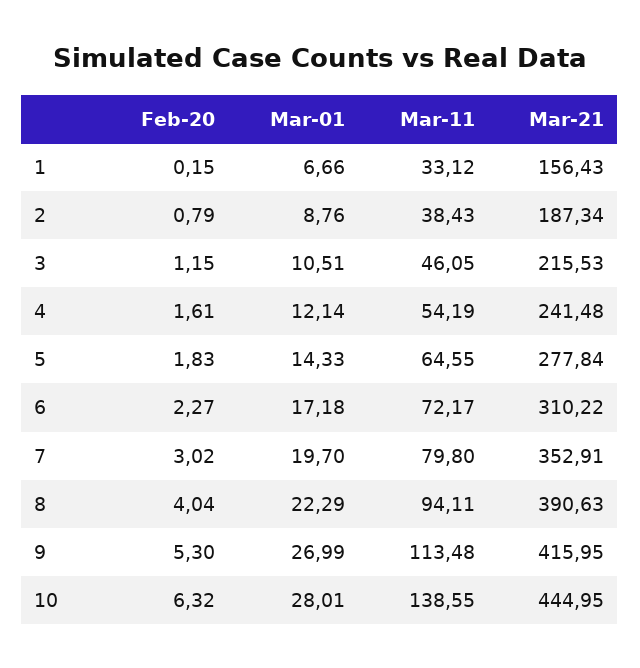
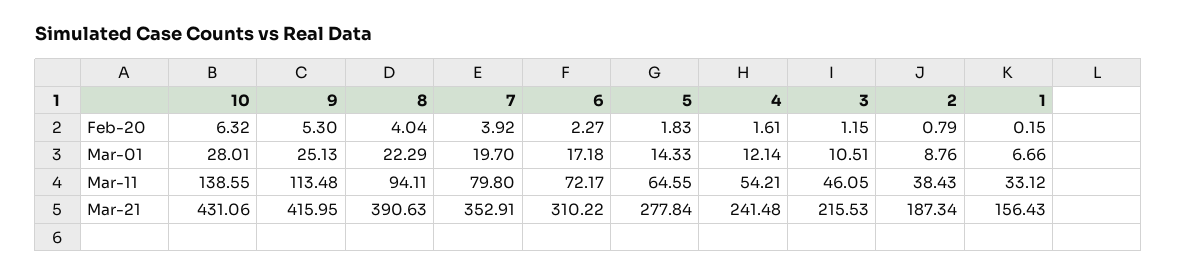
  {
    "Feb-20": {
      "1": 0.15,
      "2": 0.79,
      "3": 1.15,
      "4": 1.61,
      "5": 1.83,
      "6": 2.27,
-     "7": 3.02,
+     "7": 3.92,
      "8": 4.04,
      "9": 5.3,
      "10": 6.32
    },
    "Mar-01": {
      "1": 6.66,
      "2": 8.76,
      "3": 10.51,
      "4": 12.14,
      "5": 14.33,
      "6": 17.18,
      "7": 19.7,
      "8": 22.29,
-     "9": 26.99,
+     "9": 25.13,
      "10": 28.01
    },
    "Mar-11": {
      "1": 33.12,
      "2": 38.43,
      "3": 46.05,
-     "4": 54.19,
+     "4": 54.21,
      "5": 64.55,
      "6": 72.17,
      "7": 79.8,
      "8": 94.11,
      "9": 113.48,
      "10": 138.55
    },
    "Mar-21": {
      "1": 156.43,
      "2": 187.34,
      "3": 215.53,
      "4": 241.48,
      "5": 277.84,
      "6": 310.22,
      "7": 352.91,
      "8": 390.63,
      "9": 415.95,
-     "10": 444.95
+     "10": 431.06
    }
  }

